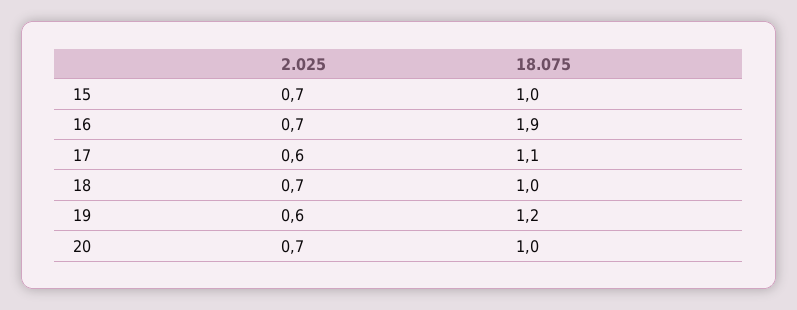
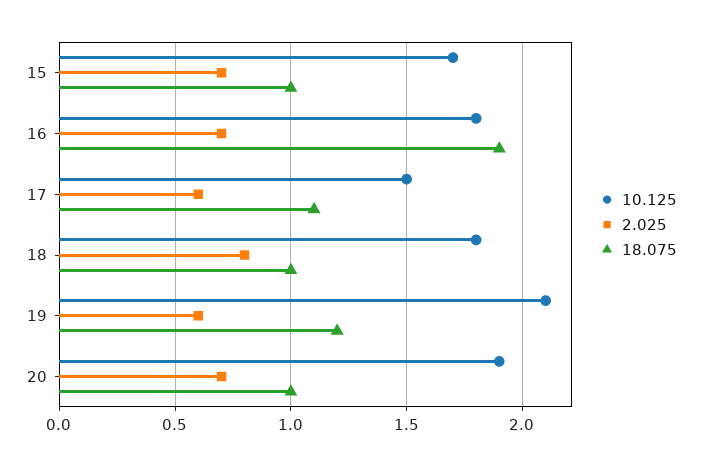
  {
    "2.025": {
      "15": 0.7,
      "16": 0.7,
      "17": 0.6,
-     "18": 0.7,
+     "18": 0.8,
      "19": 0.6,
      "20": 0.7
    },
    "18.075": {
      "15": 1,
      "16": 1.9,
      "17": 1.1,
      "18": 1,
      "19": 1.2,
      "20": 1
-   }
+   },
+   "10.125": {
+     "15": 1.7,
+     "16": 1.8,
+     "17": 1.5,
+     "18": 1.8,
+     "19": 2.1,
+     "20": 1.9
+   }
  }

